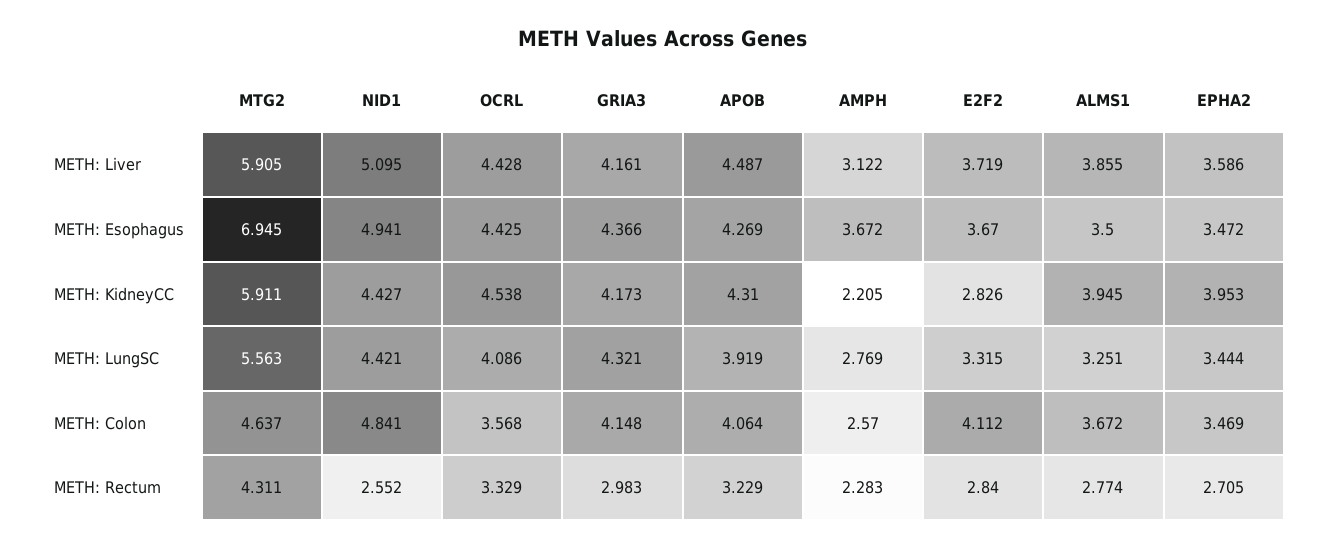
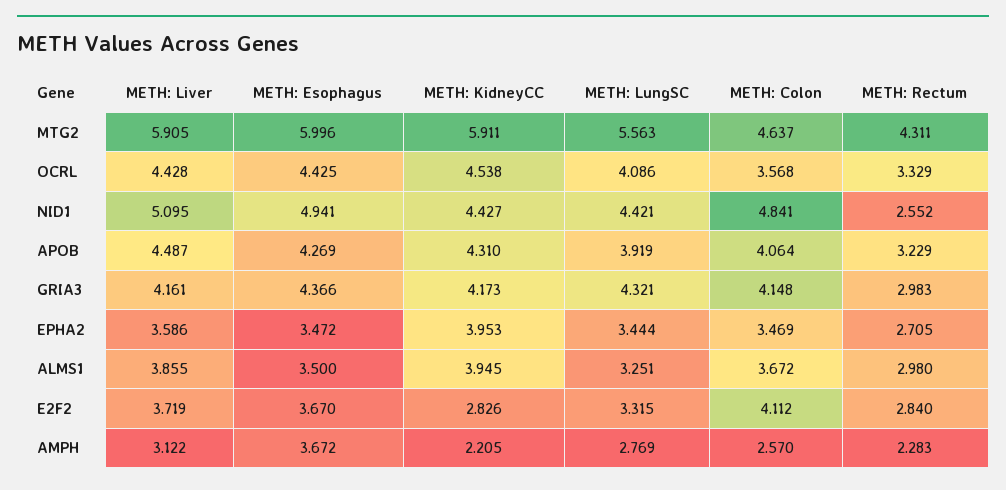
  {
    "MTG2": {
      "METH: Liver": 5.905,
-     "METH: Esophagus": 6.945,
+     "METH: Esophagus": 5.996,
      "METH: KidneyCC": 5.911,
      "METH: LungSC": 5.563,
      "METH: Colon": 4.637,
      "METH: Rectum": 4.311
    },
    "NID1": {
      "METH: Liver": 5.095,
      "METH: Esophagus": 4.941,
      "METH: KidneyCC": 4.427,
      "METH: LungSC": 4.421,
      "METH: Colon": 4.841,
      "METH: Rectum": 2.552
    },
    "OCRL": {
      "METH: Liver": 4.428,
      "METH: Esophagus": 4.425,
      "METH: KidneyCC": 4.538,
      "METH: LungSC": 4.086,
      "METH: Colon": 3.568,
      "METH: Rectum": 3.329
    },
    "GRIA3": {
      "METH: Liver": 4.161,
      "METH: Esophagus": 4.366,
      "METH: KidneyCC": 4.173,
      "METH: LungSC": 4.321,
      "METH: Colon": 4.148,
      "METH: Rectum": 2.983
    },
    "APOB": {
      "METH: Liver": 4.487,
      "METH: Esophagus": 4.269,
      "METH: KidneyCC": 4.31,
      "METH: LungSC": 3.919,
      "METH: Colon": 4.064,
      "METH: Rectum": 3.229
    },
    "AMPH": {
      "METH: Liver": 3.122,
      "METH: Esophagus": 3.672,
      "METH: KidneyCC": 2.205,
      "METH: LungSC": 2.769,
      "METH: Colon": 2.57,
      "METH: Rectum": 2.283
    },
    "E2F2": {
      "METH: Liver": 3.719,
      "METH: Esophagus": 3.67,
      "METH: KidneyCC": 2.826,
      "METH: LungSC": 3.315,
      "METH: Colon": 4.112,
      "METH: Rectum": 2.84
    },
    "ALMS1": {
      "METH: Liver": 3.855,
      "METH: Esophagus": 3.5,
      "METH: KidneyCC": 3.945,
      "METH: LungSC": 3.251,
      "METH: Colon": 3.672,
-     "METH: Rectum": 2.774
+     "METH: Rectum": 2.98
    },
    "EPHA2": {
      "METH: Liver": 3.586,
      "METH: Esophagus": 3.472,
      "METH: KidneyCC": 3.953,
      "METH: LungSC": 3.444,
      "METH: Colon": 3.469,
      "METH: Rectum": 2.705
    }
  }

